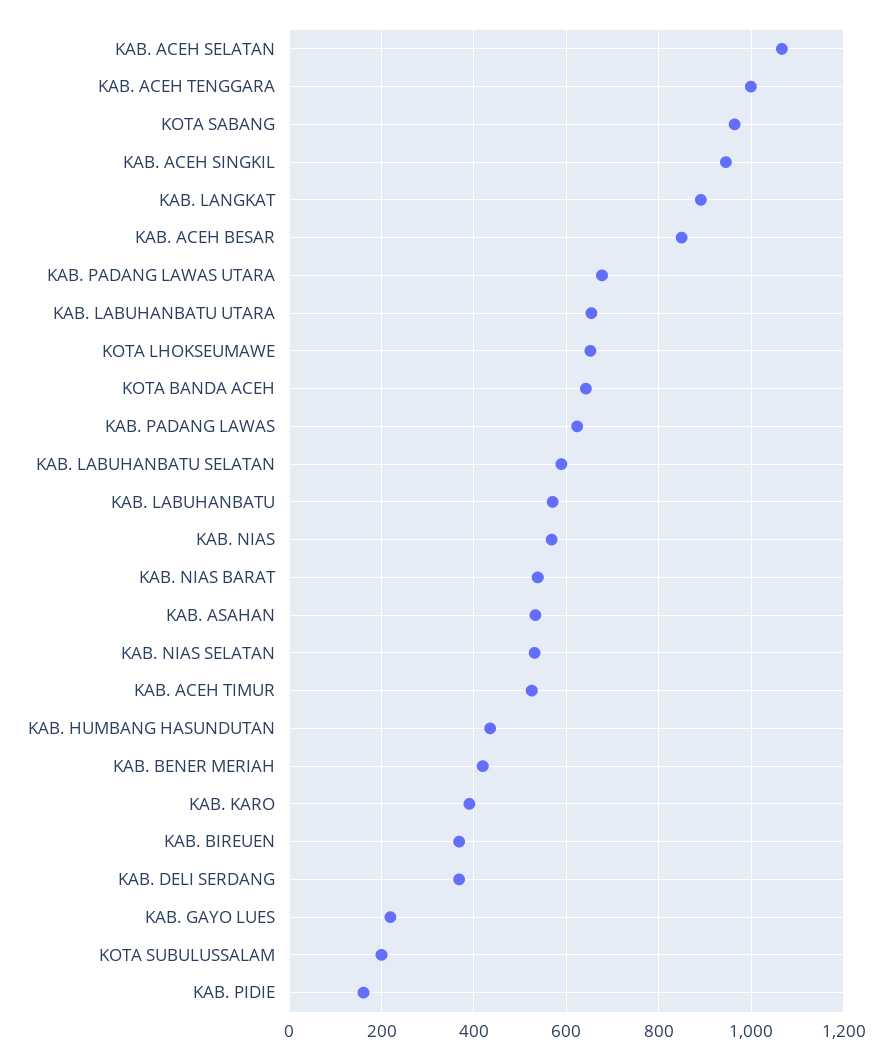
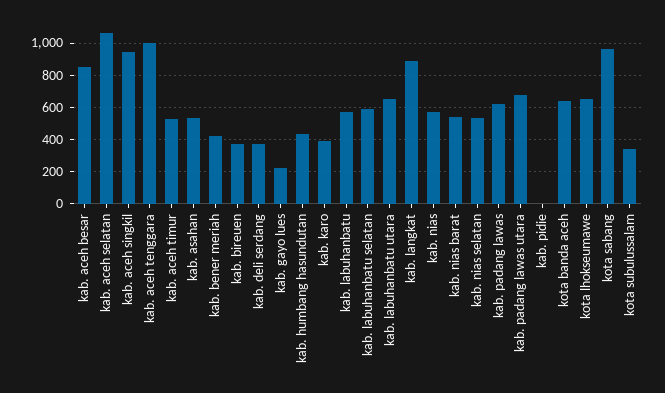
  {
    "KAB. ACEH SELATAN": 1060,
    "KAB. ACEH TENGGARA": 1000,
    "KOTA SABANG": 960,
    "KAB. ACEH SINGKIL": 940,
    "KAB. LANGKAT": 900,
    "KAB. ACEH BESAR": 840,
    "KAB. PADANG LAWAS UTARA": 680,
    "KAB. LABUHANBATU UTARA": 660,
    "KOTA LHOKSEUMAWE": 660,
    "KOTA BANDA ACEH": 640,
    "KAB. PADANG LAWAS": 620,
    "KAB. LABUHANBATU SELATAN": 580,
    "KAB. LABUHANBATU": 580,
    "KAB. NIAS": 560,
    "KAB. NIAS BARAT": 540,
    "KAB. ASAHAN": 540,
    "KAB. NIAS SELATAN": 540,
    "KAB. ACEH TIMUR": 520,
    "KAB. HUMBANG HASUNDUTAN": 440,
    "KAB. BENER MERIAH": 420,
    "KAB. KARO": 400,
    "KAB. BIREUEN": 360,
    "KAB. DELI SERDANG": 360,
    "KAB. GAYO LUES": 220,
-   "KOTA SUBULUSSALAM": 200,
+   "KOTA SUBULUSSALAM": 350,
-   "KAB. PIDIE": 160
+   "KAB. PIDIE": 0
  }

